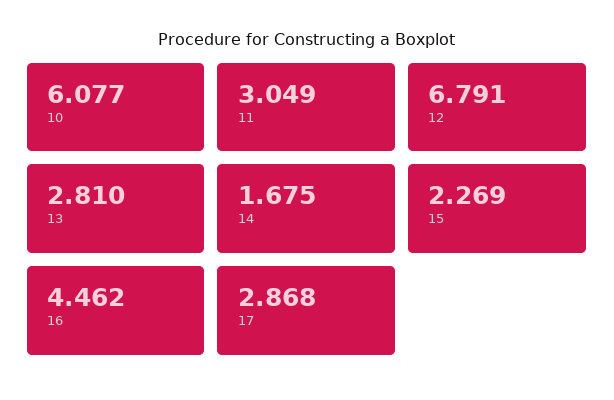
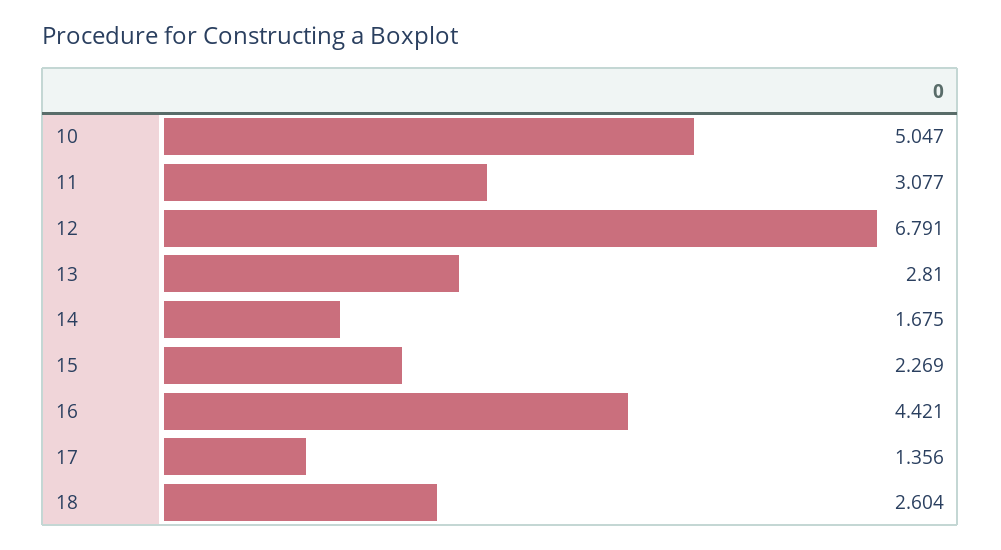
  {
-   "10": 6.077,
+   "10": 5.047,
-   "11": 3.049,
+   "11": 3.077,
    "12": 6.791,
    "13": 2.81,
    "14": 1.675,
    "15": 2.269,
-   "16": 4.462,
+   "16": 4.421,
-   "17": 2.868
+   "17": 1.356,
+   "18": 2.604
  }

